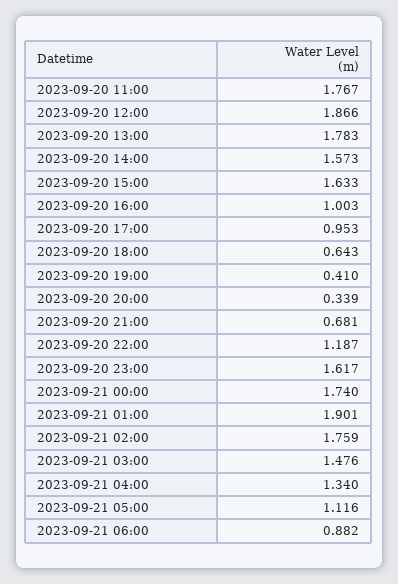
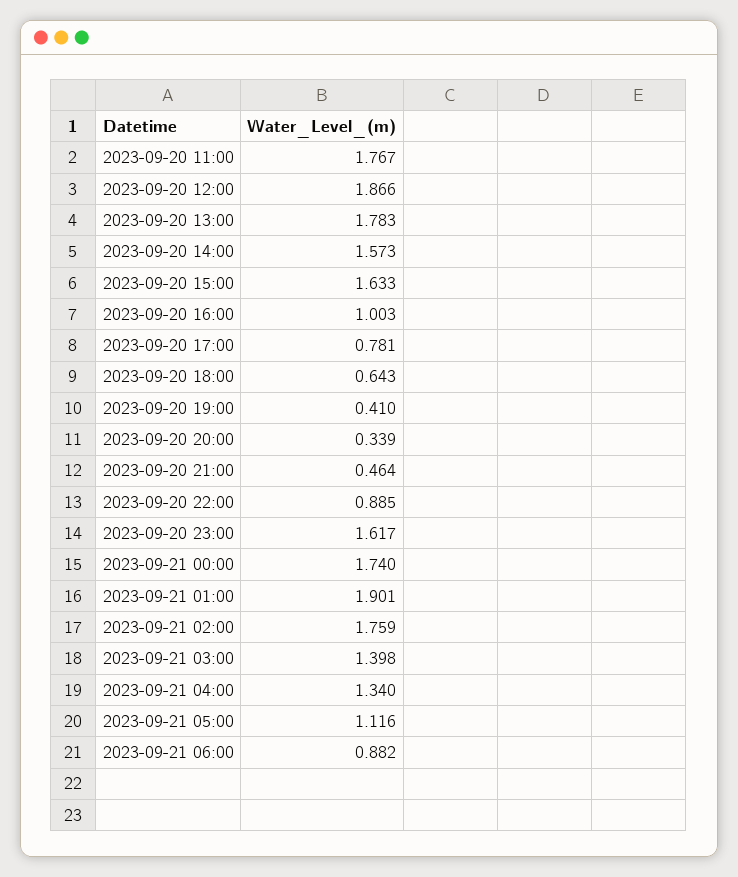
  {
    "2023-09-20 11:00": 1.767,
    "2023-09-20 12:00": 1.866,
    "2023-09-20 13:00": 1.783,
    "2023-09-20 14:00": 1.573,
    "2023-09-20 15:00": 1.633,
    "2023-09-20 16:00": 1.003,
-   "2023-09-20 17:00": 0.953,
+   "2023-09-20 17:00": 0.781,
    "2023-09-20 18:00": 0.643,
    "2023-09-20 19:00": 0.41,
    "2023-09-20 20:00": 0.339,
-   "2023-09-20 21:00": 0.681,
+   "2023-09-20 21:00": 0.464,
-   "2023-09-20 22:00": 1.187,
+   "2023-09-20 22:00": 0.885,
    "2023-09-20 23:00": 1.617,
    "2023-09-21 00:00": 1.74,
    "2023-09-21 01:00": 1.901,
    "2023-09-21 02:00": 1.759,
-   "2023-09-21 03:00": 1.476,
+   "2023-09-21 03:00": 1.398,
    "2023-09-21 04:00": 1.34,
    "2023-09-21 05:00": 1.116,
    "2023-09-21 06:00": 0.882
  }

